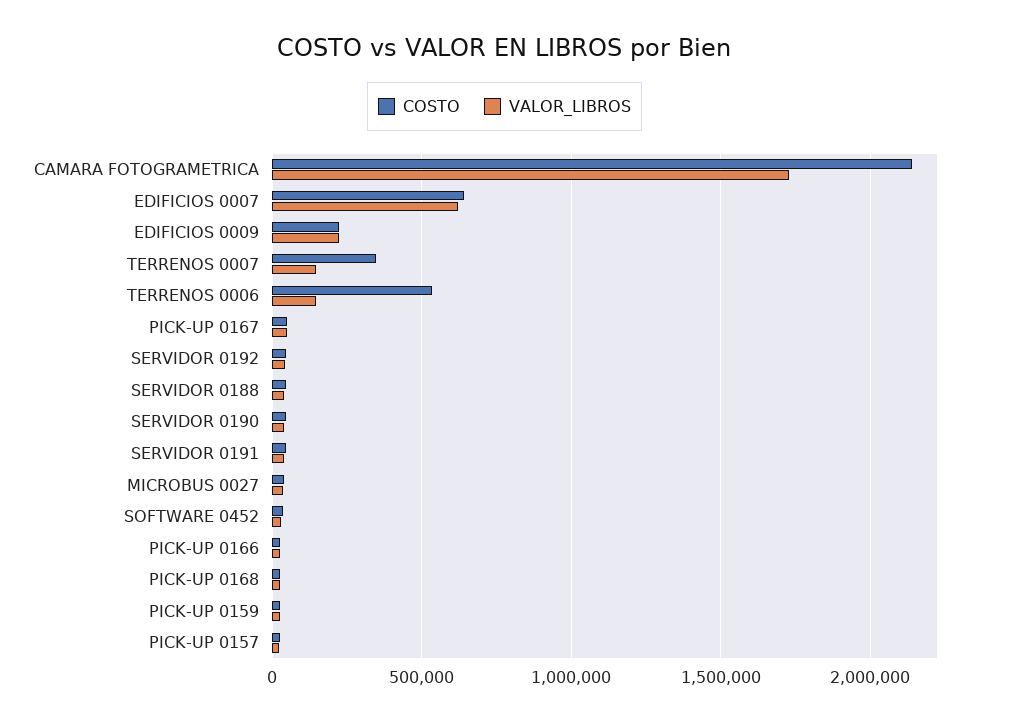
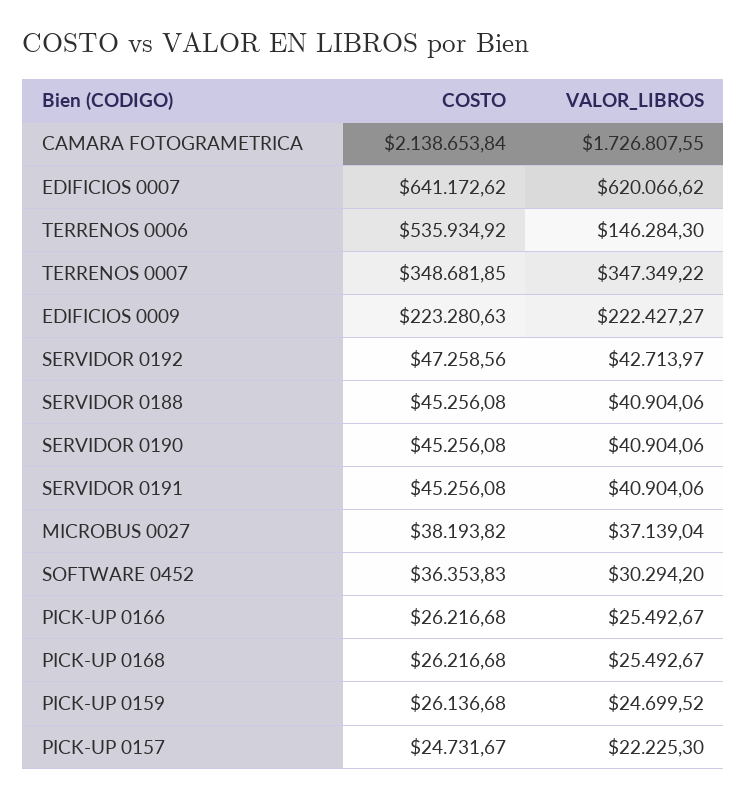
  {
    "COSTO": {
      "CAMARA FOTOGRAMETRICA": 2138653.84,
      "EDIFICIOS 0007": 641172.62,
      "EDIFICIOS 0009": 223280.63,
      "TERRENOS 0007": 348681.85,
      "TERRENOS 0006": 535934.92,
-     "PICK-UP 0167": 50000,
      "SERVIDOR 0192": 47258.56,
      "SERVIDOR 0188": 45256.08,
      "SERVIDOR 0190": 45256.08,
      "SERVIDOR 0191": 45256.08,
      "MICROBUS 0027": 38193.82,
      "SOFTWARE 0452": 36353.83,
      "PICK-UP 0166": 26216.68,
      "PICK-UP 0168": 26216.68,
      "PICK-UP 0159": 26136.68,
      "PICK-UP 0157": 24731.67
    },
    "VALOR_LIBROS": {
      "CAMARA FOTOGRAMETRICA": 1726807.55,
      "EDIFICIOS 0007": 620066.62,
      "EDIFICIOS 0009": 222427.27,
-     "TERRENOS 0007": 150000,
+     "TERRENOS 0007": 347349.22,
      "TERRENOS 0006": 146284.3,
-     "PICK-UP 0167": 50000,
      "SERVIDOR 0192": 42713.97,
      "SERVIDOR 0188": 40904.06,
      "SERVIDOR 0190": 40904.06,
      "SERVIDOR 0191": 40904.06,
      "MICROBUS 0027": 37139.04,
      "SOFTWARE 0452": 30294.2,
      "PICK-UP 0166": 25492.67,
      "PICK-UP 0168": 25492.67,
      "PICK-UP 0159": 24699.52,
      "PICK-UP 0157": 22225.3
    }
  }

